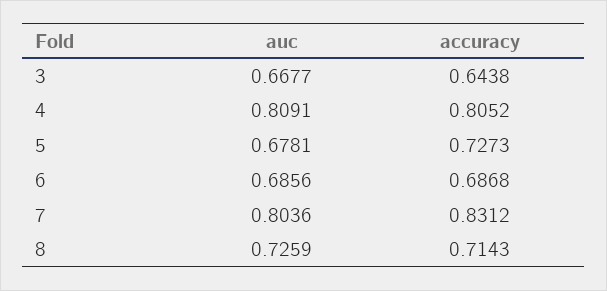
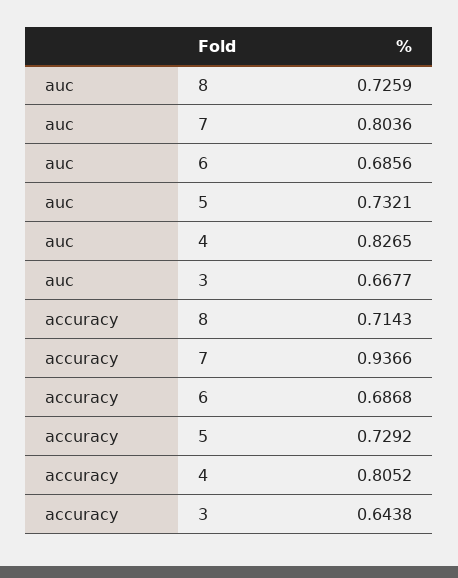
  {
    "auc": {
      "3": 0.6677,
-     "4": 0.8091,
+     "4": 0.8265,
-     "5": 0.6781,
+     "5": 0.7321,
      "6": 0.6856,
      "7": 0.8036,
      "8": 0.7259
    },
    "accuracy": {
      "3": 0.6438,
      "4": 0.8052,
-     "5": 0.7273,
+     "5": 0.7292,
      "6": 0.6868,
-     "7": 0.8312,
+     "7": 0.9366,
      "8": 0.7143
    }
  }

